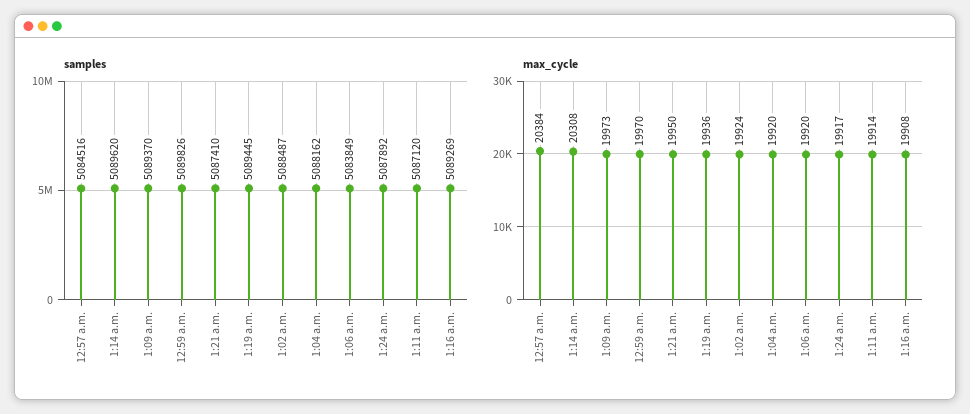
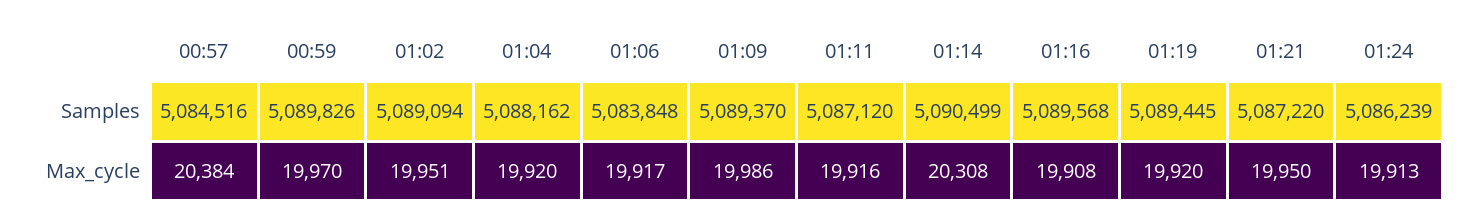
  {
    "samples": {
      "12:57 a.m.": 5084516,
-     "1:14 a.m.": 5089620,
+     "1:14 a.m.": 5090499,
      "1:09 a.m.": 5089370,
      "12:59 a.m.": 5089826,
-     "1:21 a.m.": 5087410,
+     "1:21 a.m.": 5087220,
      "1:19 a.m.": 5089445,
-     "1:02 a.m.": 5088487,
+     "1:02 a.m.": 5089094,
      "1:04 a.m.": 5088162,
-     "1:06 a.m.": 5083849,
+     "1:06 a.m.": 5083848,
-     "1:24 a.m.": 5087892,
+     "1:24 a.m.": 5086239,
      "1:11 a.m.": 5087120,
-     "1:16 a.m.": 5089269
+     "1:16 a.m.": 5089568
    },
    "max_cycle": {
      "12:57 a.m.": 20384,
      "1:14 a.m.": 20308,
-     "1:09 a.m.": 19973,
+     "1:09 a.m.": 19986,
      "12:59 a.m.": 19970,
      "1:21 a.m.": 19950,
-     "1:19 a.m.": 19936,
+     "1:19 a.m.": 19920,
-     "1:02 a.m.": 19924,
+     "1:02 a.m.": 19951,
      "1:04 a.m.": 19920,
-     "1:06 a.m.": 19920,
+     "1:06 a.m.": 19917,
-     "1:24 a.m.": 19917,
+     "1:24 a.m.": 19913,
-     "1:11 a.m.": 19914,
+     "1:11 a.m.": 19916,
      "1:16 a.m.": 19908
    }
  }

